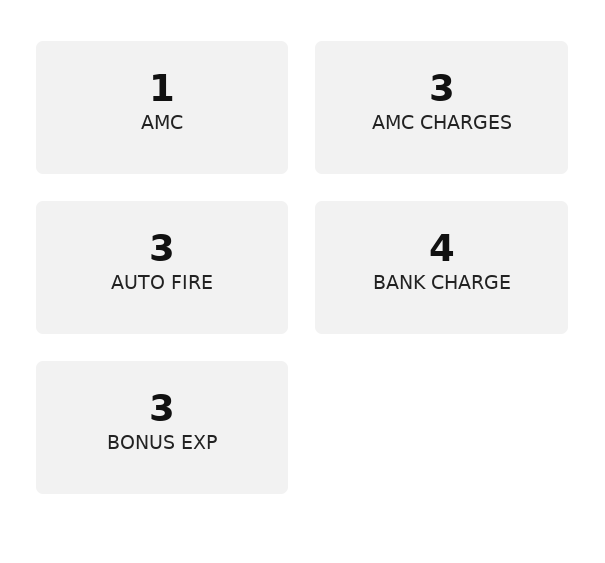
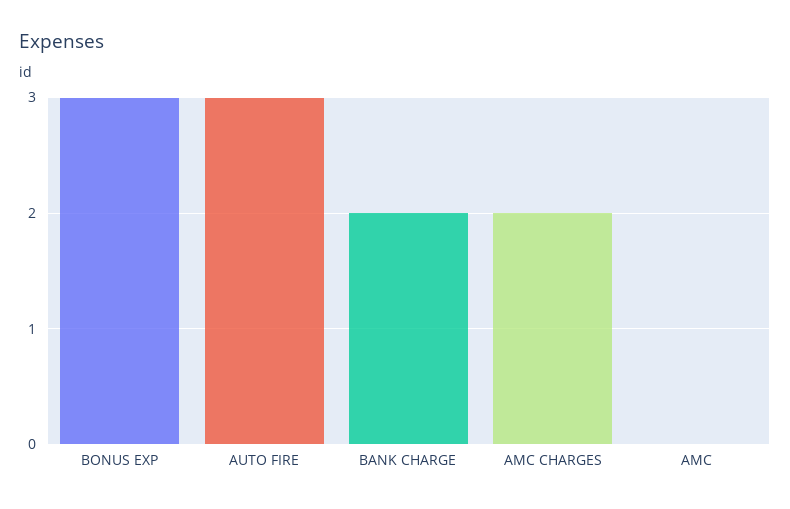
  {
-   "AMC": 1,
+   "AMC": 0,
-   "AMC CHARGES": 3,
+   "AMC CHARGES": 2,
    "AUTO FIRE": 3,
-   "BANK CHARGE": 4,
+   "BANK CHARGE": 2,
    "BONUS EXP": 3
  }

